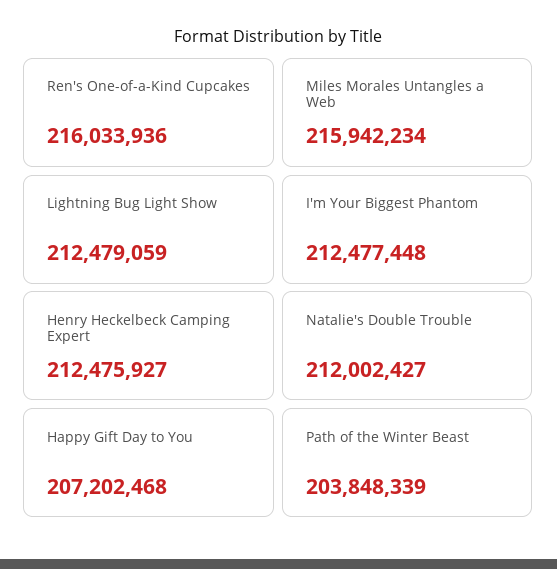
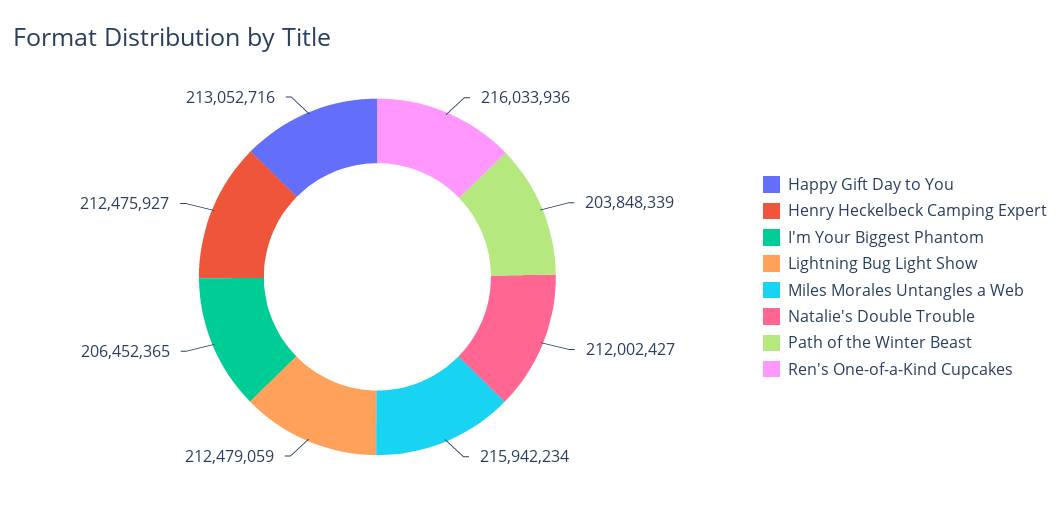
  {
    "Ren's One-of-a-Kind Cupcakes": 216033936,
    "Miles Morales Untangles a Web": 215942234,
    "Lightning Bug Light Show": 212479059,
-   "I'm Your Biggest Phantom": 212477448,
+   "I'm Your Biggest Phantom": 206452365,
    "Henry Heckelbeck Camping Expert": 212475927,
    "Natalie's Double Trouble": 212002427,
-   "Happy Gift Day to You": 207202468,
+   "Happy Gift Day to You": 213052716,
    "Path of the Winter Beast": 203848339
  }

